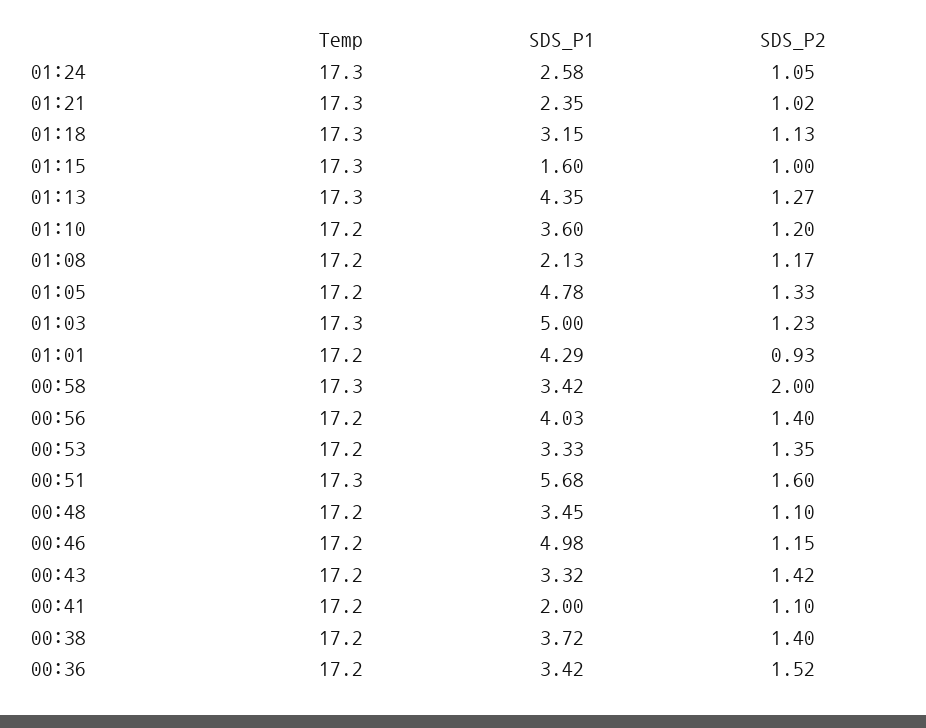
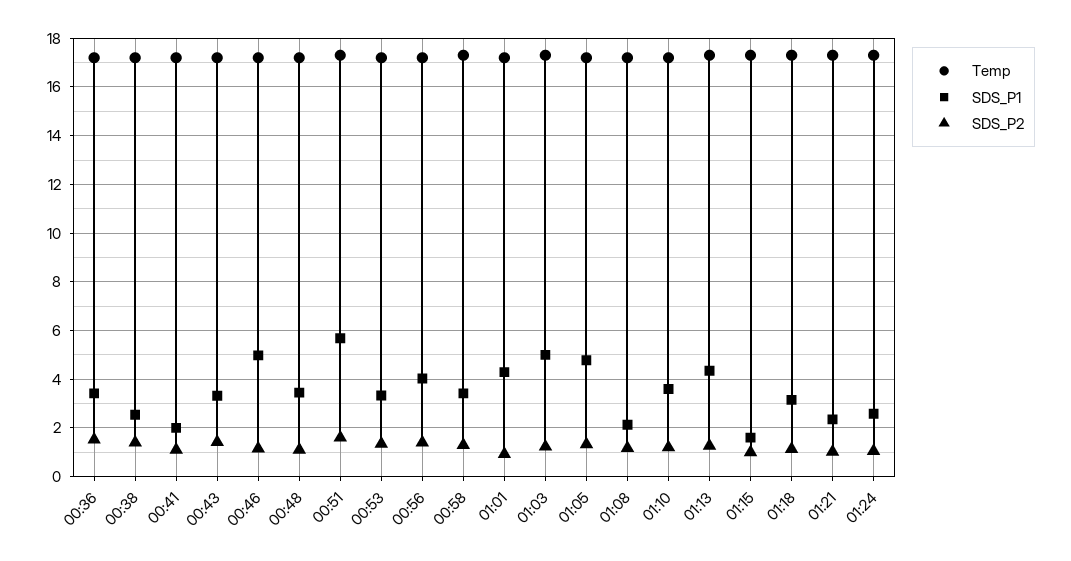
  {
    "Temp": {
      "01:24": 17.3,
      "01:21": 17.3,
      "01:18": 17.3,
      "01:15": 17.3,
      "01:13": 17.3,
      "01:10": 17.2,
      "01:08": 17.2,
      "01:05": 17.2,
      "01:03": 17.3,
      "01:01": 17.2,
      "00:58": 17.3,
      "00:56": 17.2,
      "00:53": 17.2,
      "00:51": 17.3,
      "00:48": 17.2,
      "00:46": 17.2,
      "00:43": 17.2,
      "00:41": 17.2,
      "00:38": 17.2,
      "00:36": 17.2
    },
    "SDS_P1": {
      "01:24": 2.58,
      "01:21": 2.35,
      "01:18": 3.15,
      "01:15": 1.6,
      "01:13": 4.35,
      "01:10": 3.6,
      "01:08": 2.13,
      "01:05": 4.78,
      "01:03": 5,
      "01:01": 4.29,
      "00:58": 3.42,
      "00:56": 4.03,
      "00:53": 3.33,
      "00:51": 5.68,
      "00:48": 3.45,
      "00:46": 4.98,
      "00:43": 3.32,
      "00:41": 2,
-     "00:38": 3.72,
+     "00:38": 2.5,
      "00:36": 3.42
    },
    "SDS_P2": {
      "01:24": 1.05,
      "01:21": 1.02,
      "01:18": 1.13,
      "01:15": 1,
      "01:13": 1.27,
      "01:10": 1.2,
      "01:08": 1.17,
      "01:05": 1.33,
      "01:03": 1.23,
      "01:01": 0.93,
-     "00:58": 2,
+     "00:58": 1.25,
      "00:56": 1.4,
      "00:53": 1.35,
      "00:51": 1.6,
      "00:48": 1.1,
      "00:46": 1.15,
      "00:43": 1.42,
      "00:41": 1.1,
      "00:38": 1.4,
      "00:36": 1.52
    }
  }

